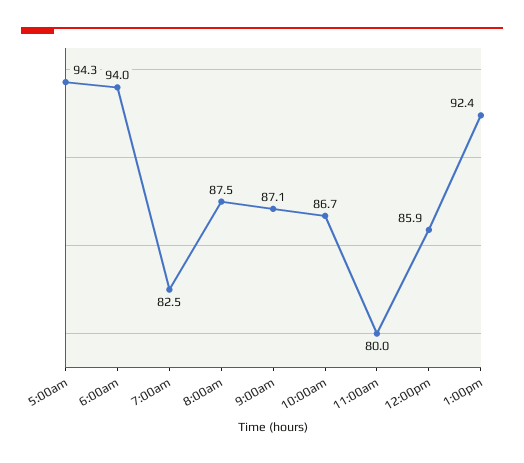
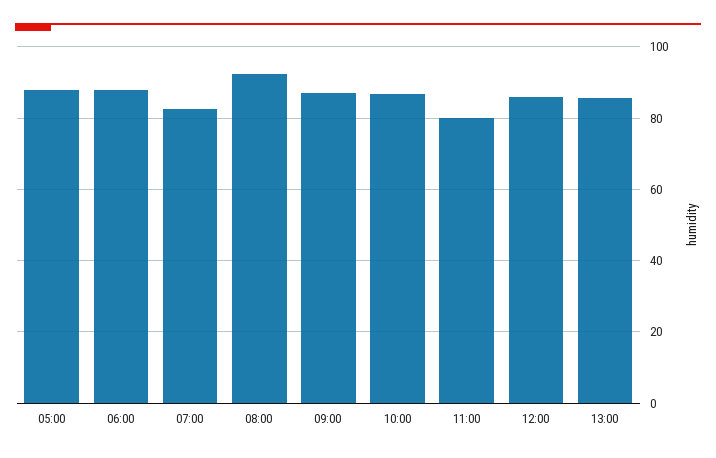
  {
-   "5:00am": 94.3,
+   "5:00am": 88,
-   "6:00am": 94,
+   "6:00am": 88,
    "7:00am": 82.5,
-   "8:00am": 87.5,
+   "8:00am": 92,
    "9:00am": 87.1,
    "10:00am": 86.7,
    "11:00am": 80,
    "12:00pm": 85.9,
-   "1:00pm": 92.4
+   "1:00pm": 86
  }

